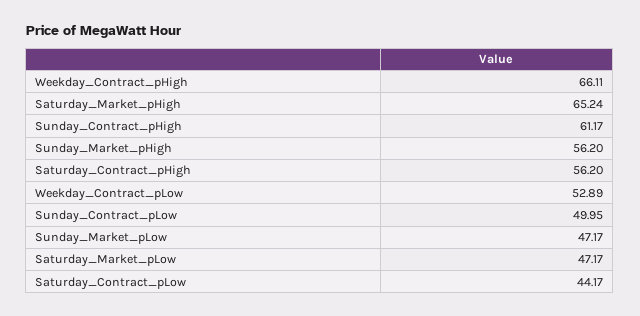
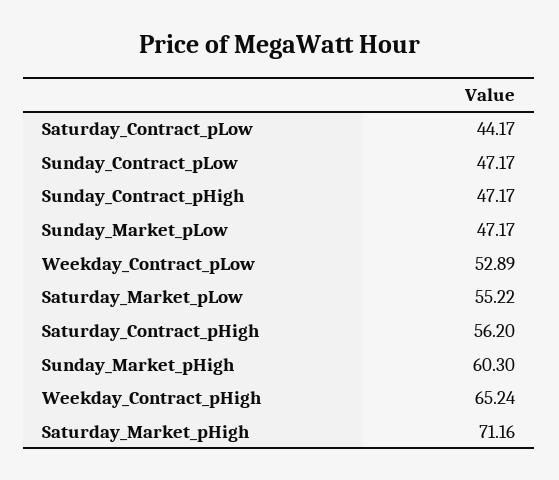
  {
-   "Weekday_Contract_pHigh": 66.11,
+   "Weekday_Contract_pHigh": 65.24,
-   "Saturday_Market_pHigh": 65.24,
+   "Saturday_Market_pHigh": 71.16,
-   "Sunday_Contract_pHigh": 61.17,
+   "Sunday_Contract_pHigh": 47.17,
-   "Sunday_Market_pHigh": 56.2,
+   "Sunday_Market_pHigh": 60.3,
    "Saturday_Contract_pHigh": 56.2,
    "Weekday_Contract_pLow": 52.89,
-   "Sunday_Contract_pLow": 49.95,
+   "Sunday_Contract_pLow": 47.17,
    "Sunday_Market_pLow": 47.17,
-   "Saturday_Market_pLow": 47.17,
+   "Saturday_Market_pLow": 55.22,
    "Saturday_Contract_pLow": 44.17
  }

